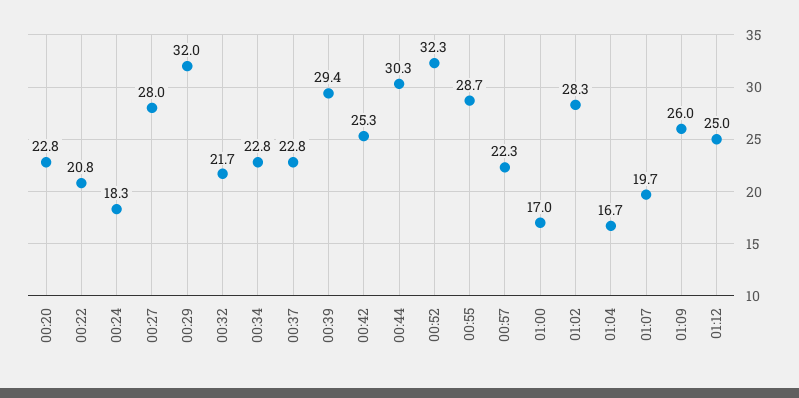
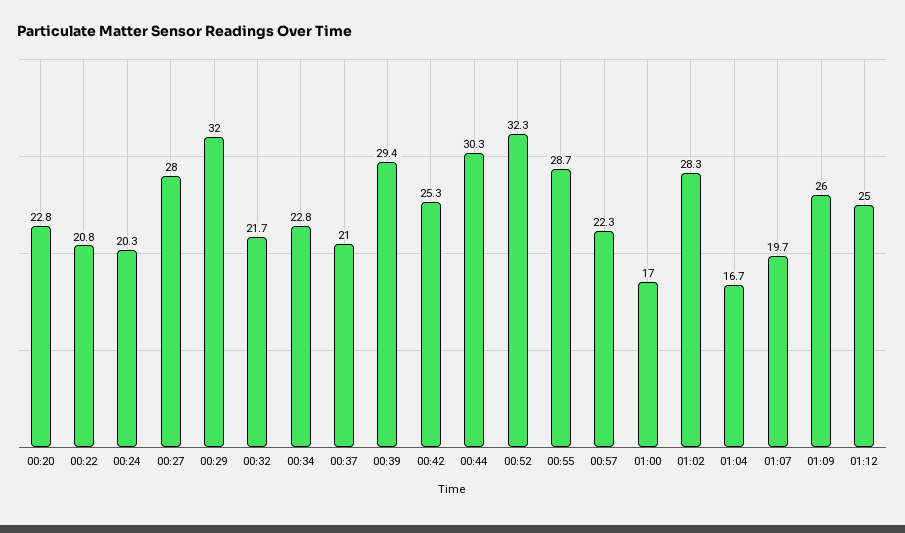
  {
    "00:20": 22.8,
    "00:22": 20.8,
-   "00:24": 18.3,
+   "00:24": 20.3,
    "00:27": 28,
    "00:29": 32,
    "00:32": 21.7,
    "00:34": 22.8,
-   "00:37": 22.8,
+   "00:37": 21,
    "00:39": 29.4,
    "00:42": 25.3,
    "00:44": 30.3,
    "00:52": 32.3,
    "00:55": 28.7,
    "00:57": 22.3,
    "01:00": 17,
    "01:02": 28.3,
    "01:04": 16.7,
    "01:07": 19.7,
    "01:09": 26,
    "01:12": 25
  }

